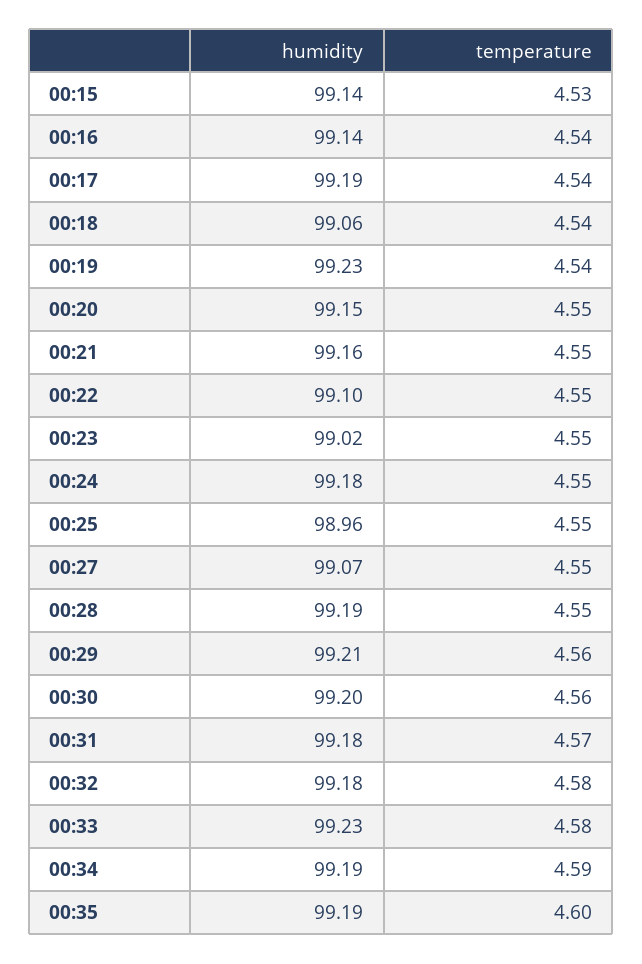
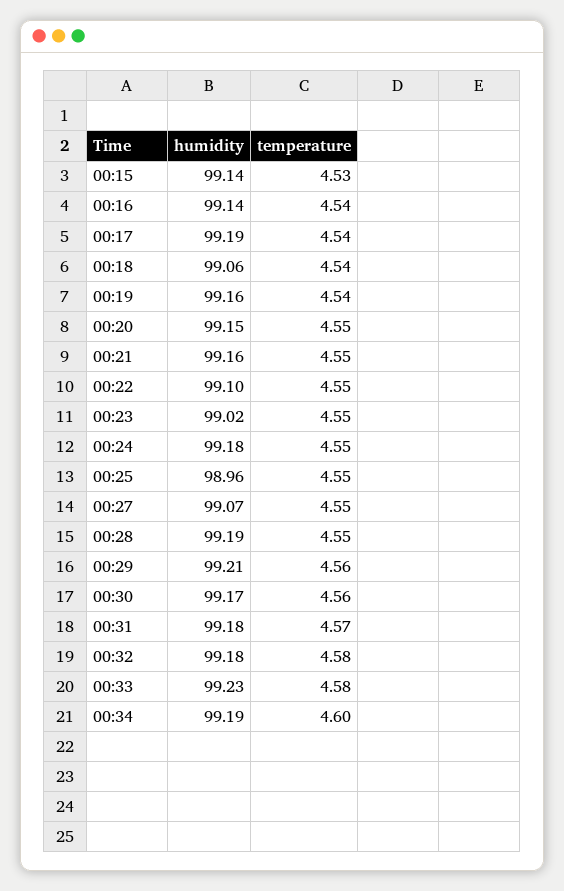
  {
    "humidity": {
      "00:15": 99.14,
      "00:16": 99.14,
      "00:17": 99.19,
      "00:18": 99.06,
-     "00:19": 99.23,
+     "00:19": 99.16,
      "00:20": 99.15,
      "00:21": 99.16,
      "00:22": 99.1,
      "00:23": 99.02,
      "00:24": 99.18,
      "00:25": 98.96,
      "00:27": 99.07,
      "00:28": 99.19,
      "00:29": 99.21,
-     "00:30": 99.2,
+     "00:30": 99.17,
      "00:31": 99.18,
      "00:32": 99.18,
      "00:33": 99.23,
-     "00:34": 99.19,
+     "00:34": 99.19
-     "00:35": 99.19
    },
    "temperature": {
      "00:15": 4.53,
      "00:16": 4.54,
      "00:17": 4.54,
      "00:18": 4.54,
      "00:19": 4.54,
      "00:20": 4.55,
      "00:21": 4.55,
      "00:22": 4.55,
      "00:23": 4.55,
      "00:24": 4.55,
      "00:25": 4.55,
      "00:27": 4.55,
      "00:28": 4.55,
      "00:29": 4.56,
      "00:30": 4.56,
      "00:31": 4.57,
      "00:32": 4.58,
      "00:33": 4.58,
-     "00:34": 4.59,
+     "00:34": 4.6
-     "00:35": 4.6
    }
  }

